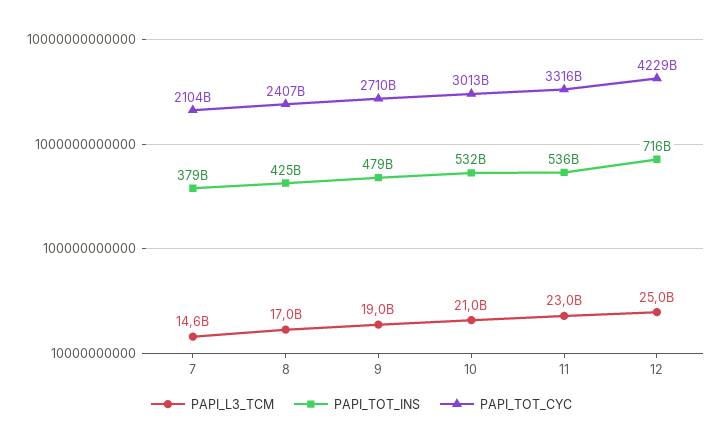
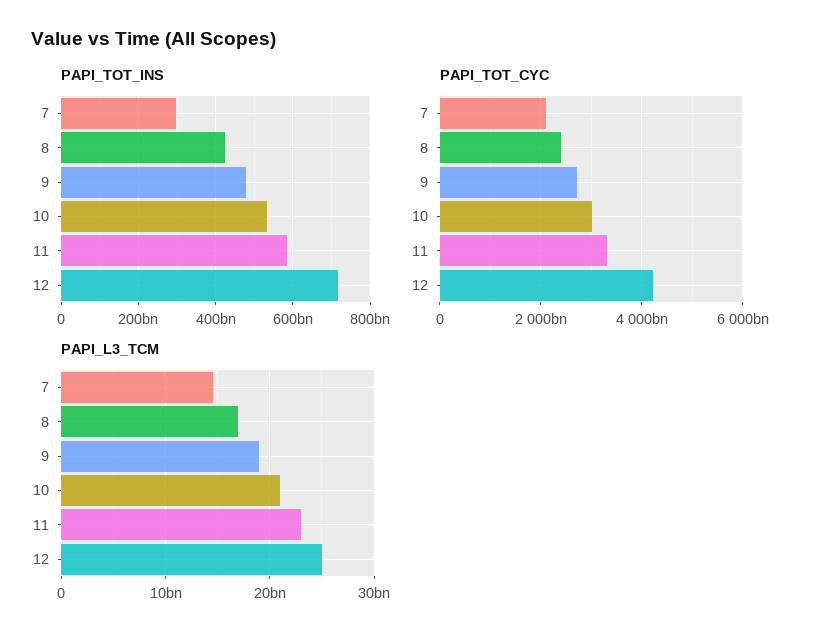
  {
    "PAPI_L3_TCM": {
      "7": 14600000000,
      "8": 17000000000,
      "9": 19000000000,
      "10": 21000000000,
      "11": 23000000000,
      "12": 25000000000
    },
    "PAPI_TOT_INS": {
-     "7": 379000000000,
+     "7": 300000000000,
      "8": 425000000000,
      "9": 479000000000,
      "10": 532000000000,
-     "11": 536000000000,
+     "11": 580000000000,
      "12": 716000000000
    },
    "PAPI_TOT_CYC": {
      "7": 2104000000000,
      "8": 2407000000000,
      "9": 2710000000000,
      "10": 3013000000000,
      "11": 3316000000000,
      "12": 4229000000000
    }
  }

